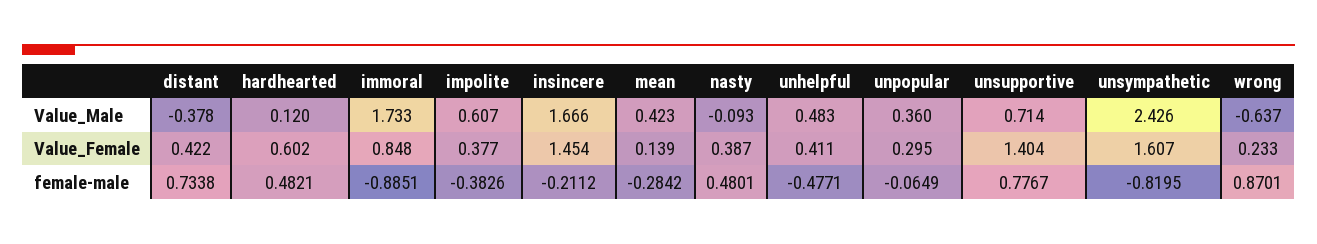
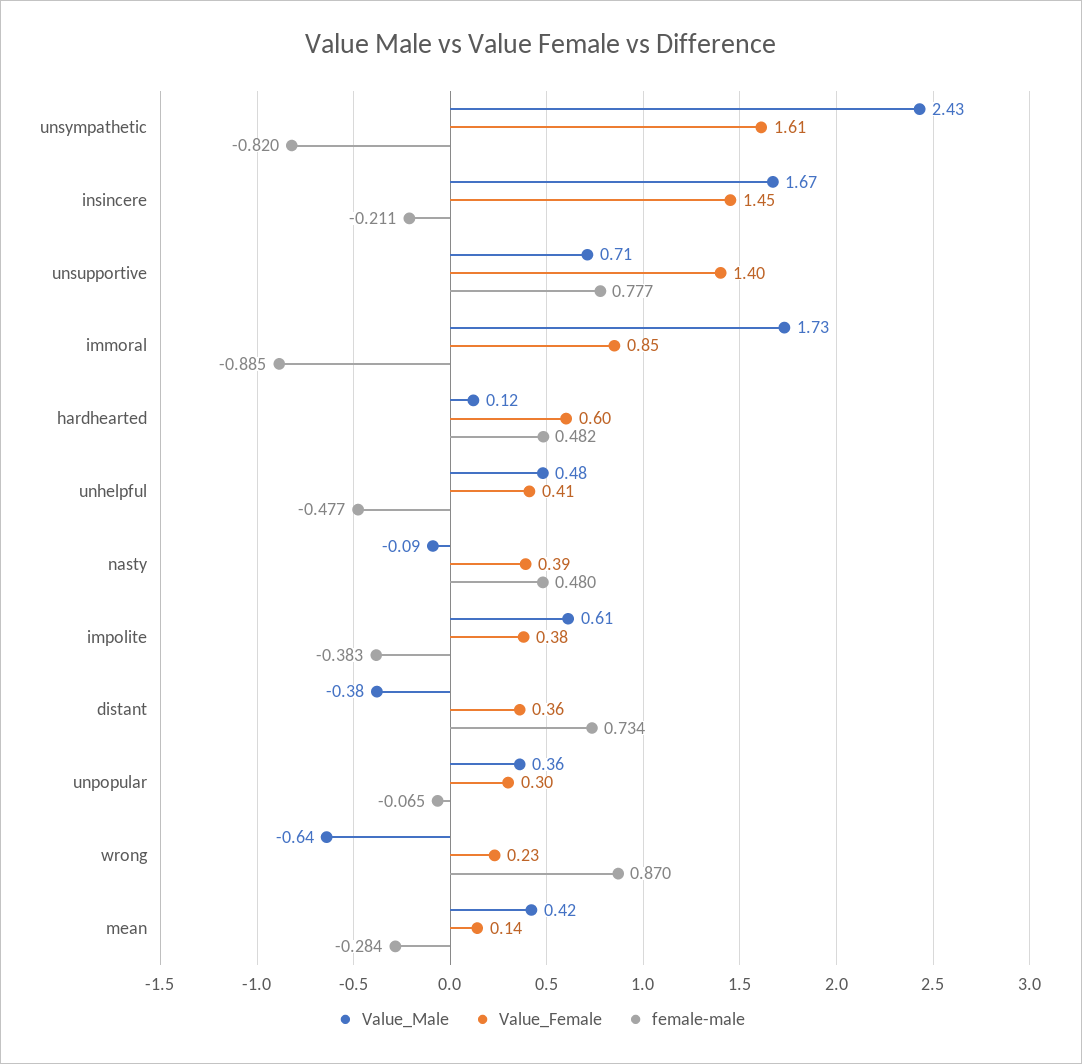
  {
    "Value_Male": {
      "distant": -0.378,
      "hardhearted": 0.12,
      "immoral": 1.733,
      "impolite": 0.607,
      "insincere": 1.666,
      "mean": 0.423,
      "nasty": -0.093,
      "unhelpful": 0.483,
      "unpopular": 0.36,
      "unsupportive": 0.714,
      "unsympathetic": 2.426,
      "wrong": -0.637
    },
    "Value_Female": {
-     "distant": 0.422,
+     "distant": 0.36,
      "hardhearted": 0.602,
      "immoral": 0.848,
      "impolite": 0.377,
      "insincere": 1.454,
      "mean": 0.139,
      "nasty": 0.387,
      "unhelpful": 0.411,
      "unpopular": 0.295,
      "unsupportive": 1.404,
      "unsympathetic": 1.607,
      "wrong": 0.233
    },
    "female-male": {
      "distant": 0.7338,
      "hardhearted": 0.4821,
      "immoral": -0.8851,
      "impolite": -0.3826,
      "insincere": -0.2112,
      "mean": -0.2842,
      "nasty": 0.4801,
      "unhelpful": -0.4771,
      "unpopular": -0.0649,
      "unsupportive": 0.7767,
      "unsympathetic": -0.8195,
      "wrong": 0.8701
    }
  }

